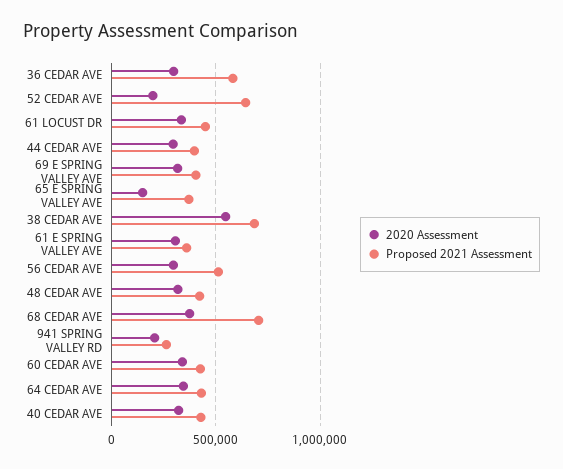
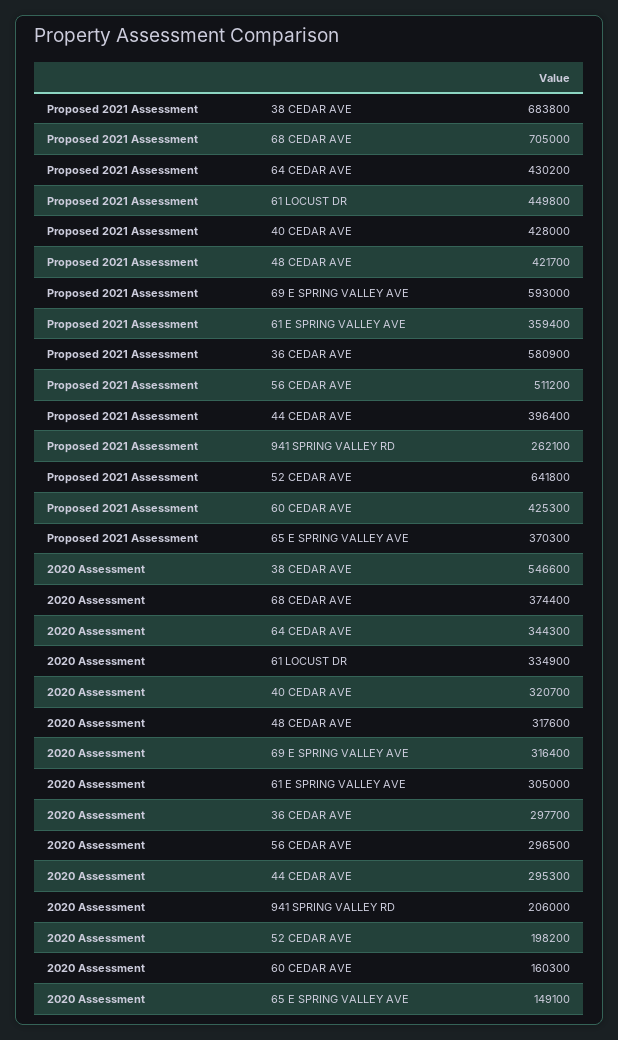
  {
    "2020 Assessment": {
      "36 CEDAR AVE": 297700,
      "52 CEDAR AVE": 198200,
      "61 LOCUST DR": 334900,
      "44 CEDAR AVE": 295300,
      "69 E SPRING VALLEY AVE": 316400,
      "65 E SPRING VALLEY AVE": 149100,
      "38 CEDAR AVE": 546600,
      "61 E SPRING VALLEY AVE": 305000,
      "56 CEDAR AVE": 296500,
      "48 CEDAR AVE": 317600,
      "68 CEDAR AVE": 374400,
      "941 SPRING VALLEY RD": 206000,
-     "60 CEDAR AVE": 350000,
+     "60 CEDAR AVE": 160300,
      "64 CEDAR AVE": 344300,
      "40 CEDAR AVE": 320700
    },
    "Proposed 2021 Assessment": {
      "36 CEDAR AVE": 580900,
      "52 CEDAR AVE": 641800,
      "61 LOCUST DR": 449800,
      "44 CEDAR AVE": 396400,
-     "69 E SPRING VALLEY AVE": 400000,
+     "69 E SPRING VALLEY AVE": 593000,
      "65 E SPRING VALLEY AVE": 370300,
      "38 CEDAR AVE": 683800,
      "61 E SPRING VALLEY AVE": 359400,
      "56 CEDAR AVE": 511200,
      "48 CEDAR AVE": 421700,
      "68 CEDAR AVE": 705000,
      "941 SPRING VALLEY RD": 262100,
      "60 CEDAR AVE": 425300,
      "64 CEDAR AVE": 430200,
      "40 CEDAR AVE": 428000
    }
  }

